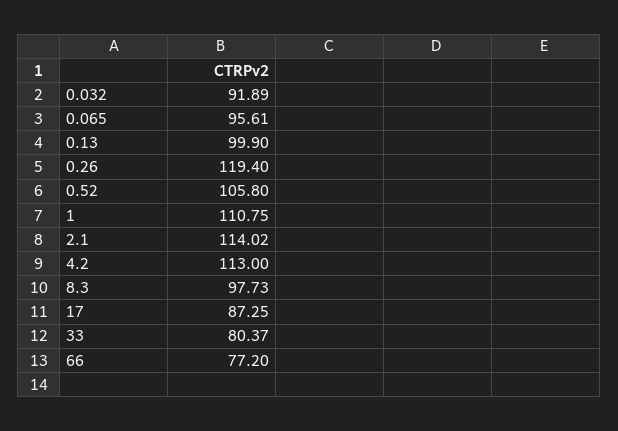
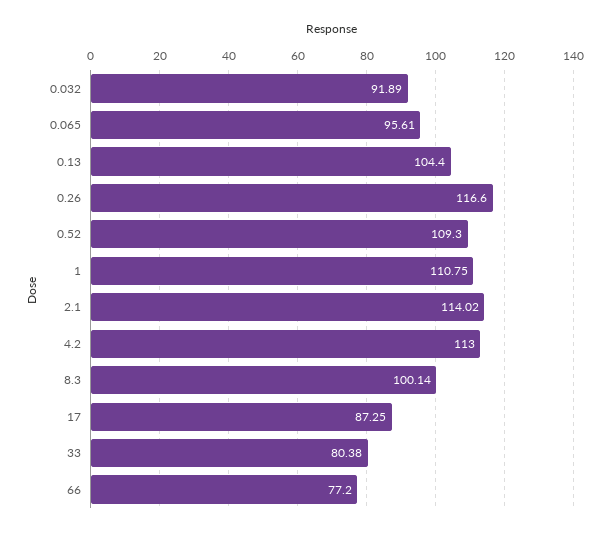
  {
    "0.032": 91.89,
    "0.065": 95.61,
-   "0.13": 99.9,
+   "0.13": 104.4,
-   "0.26": 119.4,
+   "0.26": 116.6,
-   "0.52": 105.8,
+   "0.52": 109.3,
    "1": 110.75,
    "2.1": 114.02,
    "4.2": 113,
-   "8.3": 97.73,
+   "8.3": 100.14,
    "17": 87.25,
-   "33": 80.37,
+   "33": 80.38,
    "66": 77.2
  }

